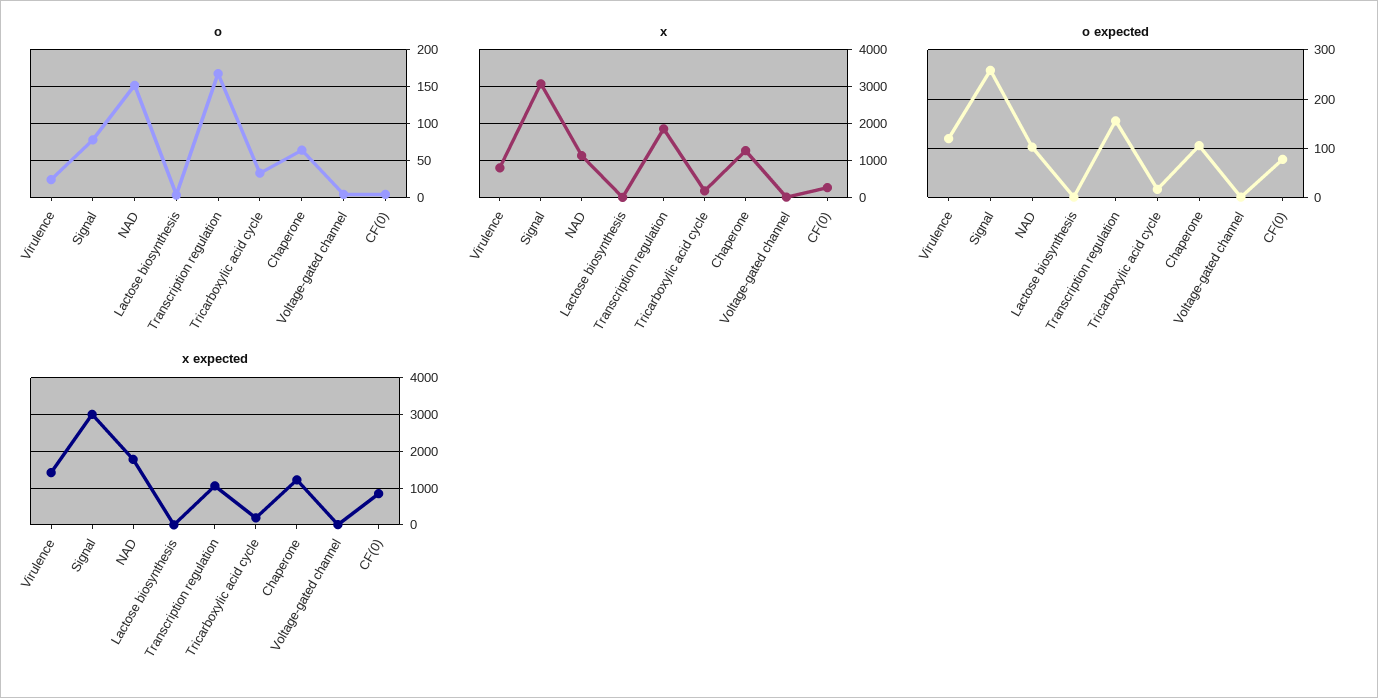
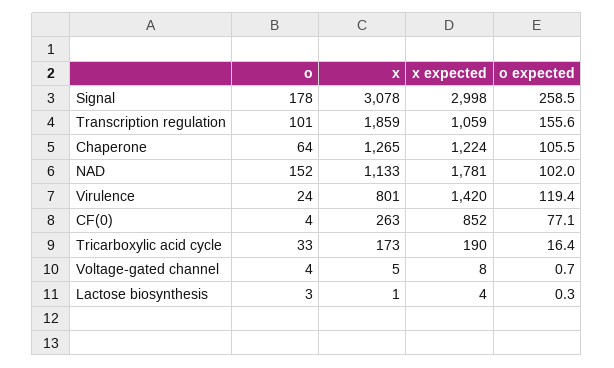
  {
    "o": {
      "Virulence": 24,
-     "Signal": 80,
+     "Signal": 178,
      "NAD": 152,
      "Lactose biosynthesis": 3,
-     "Transcription regulation": 170,
+     "Transcription regulation": 101,
      "Tricarboxylic acid cycle": 33,
      "Chaperone": 64,
      "Voltage-gated channel": 4,
      "CF(0)": 4
    },
    "x": {
      "Virulence": 801,
      "Signal": 3078,
      "NAD": 1133,
      "Lactose biosynthesis": 1,
      "Transcription regulation": 1859,
      "Tricarboxylic acid cycle": 173,
      "Chaperone": 1265,
      "Voltage-gated channel": 5,
      "CF(0)": 263
    },
    "o expected": {
      "Virulence": 119.4,
      "Signal": 258.5,
      "NAD": 102,
      "Lactose biosynthesis": 0.3,
      "Transcription regulation": 155.6,
      "Tricarboxylic acid cycle": 16.4,
      "Chaperone": 105.5,
      "Voltage-gated channel": 0.7,
      "CF(0)": 77.1
    },
    "x expected": {
      "Virulence": 1420,
      "Signal": 2998,
      "NAD": 1781,
      "Lactose biosynthesis": 4,
      "Transcription regulation": 1059,
      "Tricarboxylic acid cycle": 190,
      "Chaperone": 1224,
      "Voltage-gated channel": 8,
      "CF(0)": 852
    }
  }

